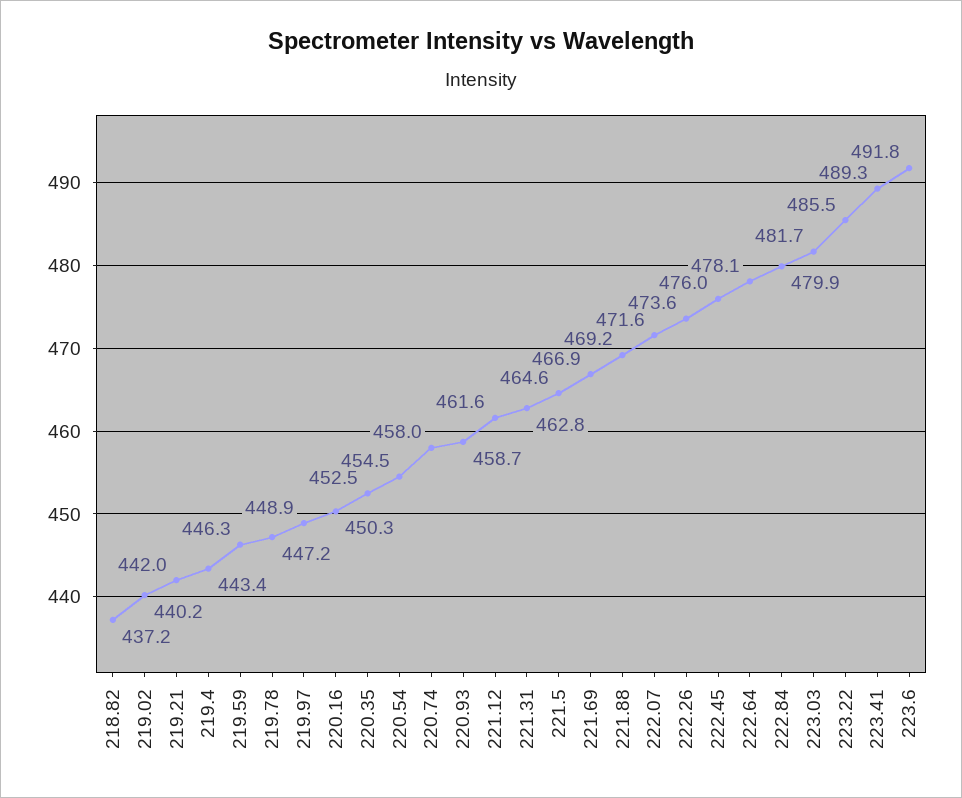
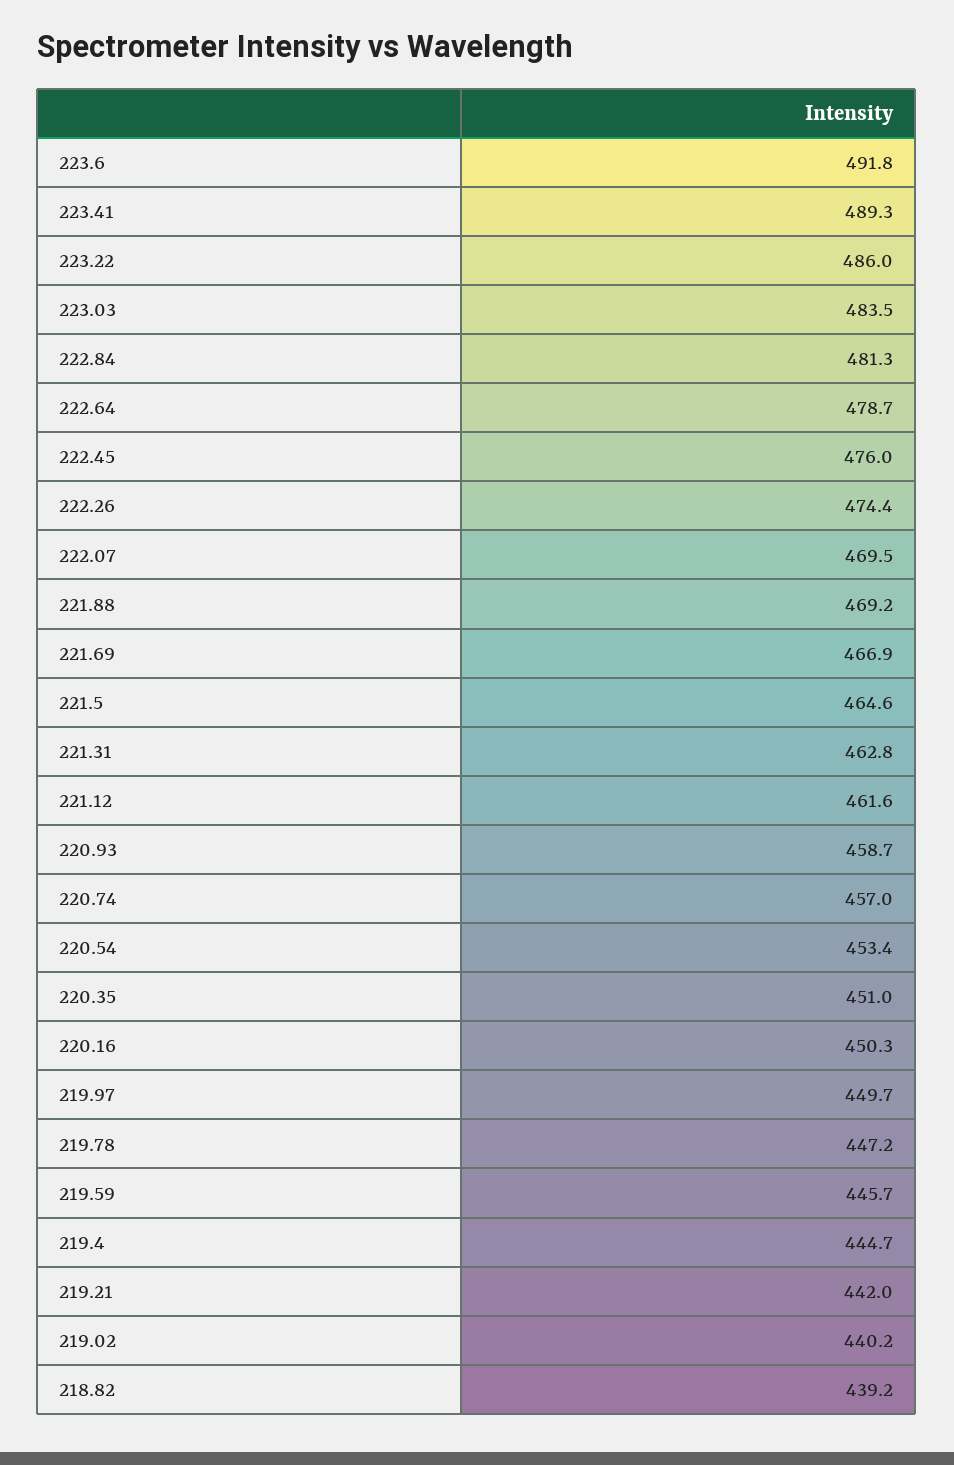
  {
-   "218.82": 437.2,
+   "218.82": 439.2,
    "219.02": 440.2,
    "219.21": 442,
-   "219.4": 443.4,
+   "219.4": 444.7,
-   "219.59": 446.3,
+   "219.59": 445.7,
    "219.78": 447.2,
-   "219.97": 448.9,
+   "219.97": 449.7,
    "220.16": 450.3,
-   "220.35": 452.5,
+   "220.35": 451,
-   "220.54": 454.5,
+   "220.54": 453.4,
-   "220.74": 458,
+   "220.74": 457,
    "220.93": 458.7,
    "221.12": 461.6,
    "221.31": 462.8,
    "221.5": 464.6,
    "221.69": 466.9,
    "221.88": 469.2,
-   "222.07": 471.6,
+   "222.07": 469.5,
-   "222.26": 473.6,
+   "222.26": 474.4,
    "222.45": 476,
-   "222.64": 478.1,
+   "222.64": 478.7,
-   "222.84": 479.9,
+   "222.84": 481.3,
-   "223.03": 481.7,
+   "223.03": 483.5,
-   "223.22": 485.5,
+   "223.22": 486,
    "223.41": 489.3,
    "223.6": 491.8
  }

